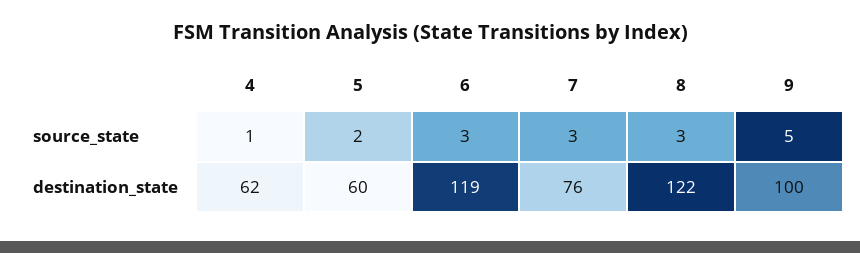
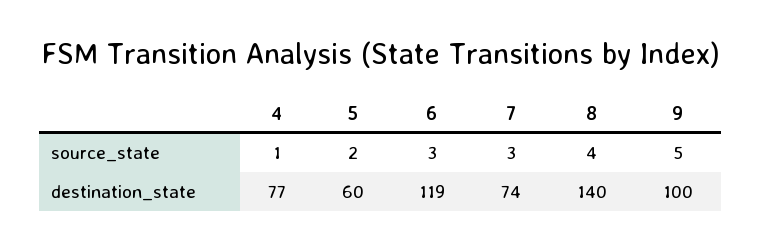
  {
    "4": {
      "source_state": 1,
-     "destination_state": 62
+     "destination_state": 77
    },
    "5": {
      "source_state": 2,
      "destination_state": 60
    },
    "6": {
      "source_state": 3,
      "destination_state": 119
    },
    "7": {
      "source_state": 3,
-     "destination_state": 76
+     "destination_state": 74
    },
    "8": {
-     "source_state": 3,
+     "source_state": 4,
-     "destination_state": 122
+     "destination_state": 140
    },
    "9": {
      "source_state": 5,
      "destination_state": 100
    }
  }

